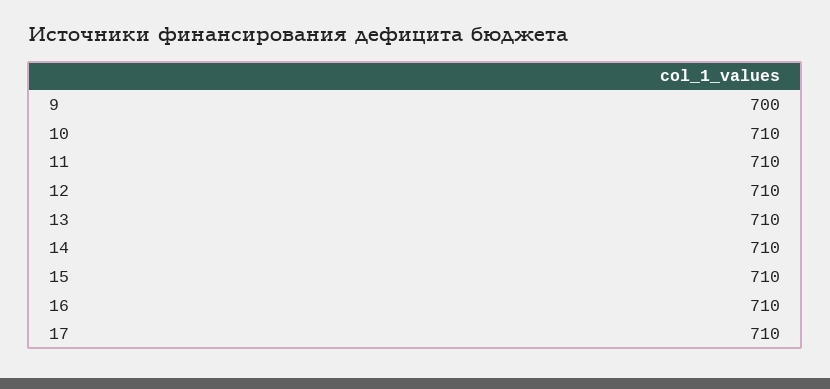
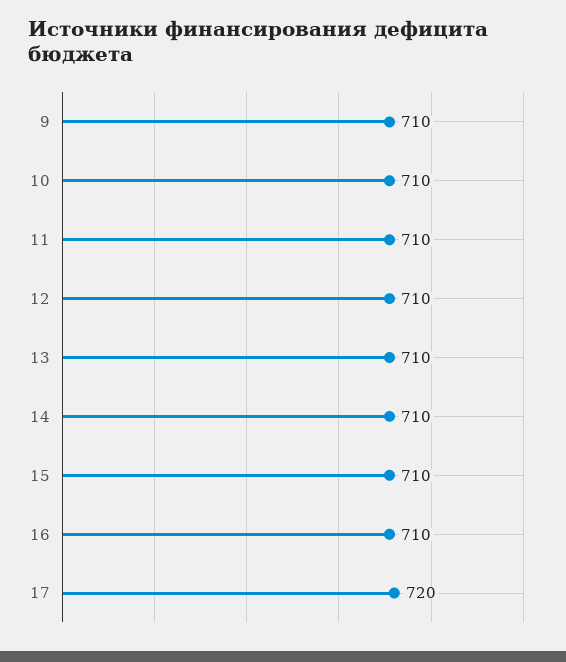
  {
-   "9": 700,
+   "9": 710,
    "10": 710,
    "11": 710,
    "12": 710,
    "13": 710,
    "14": 710,
    "15": 710,
    "16": 710,
-   "17": 710
+   "17": 720
  }

